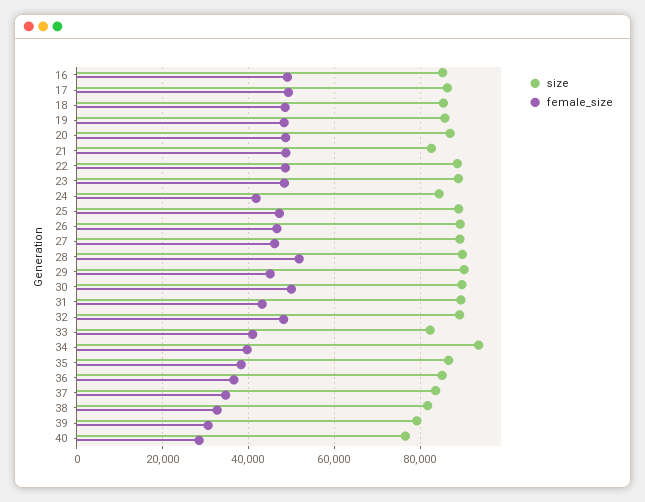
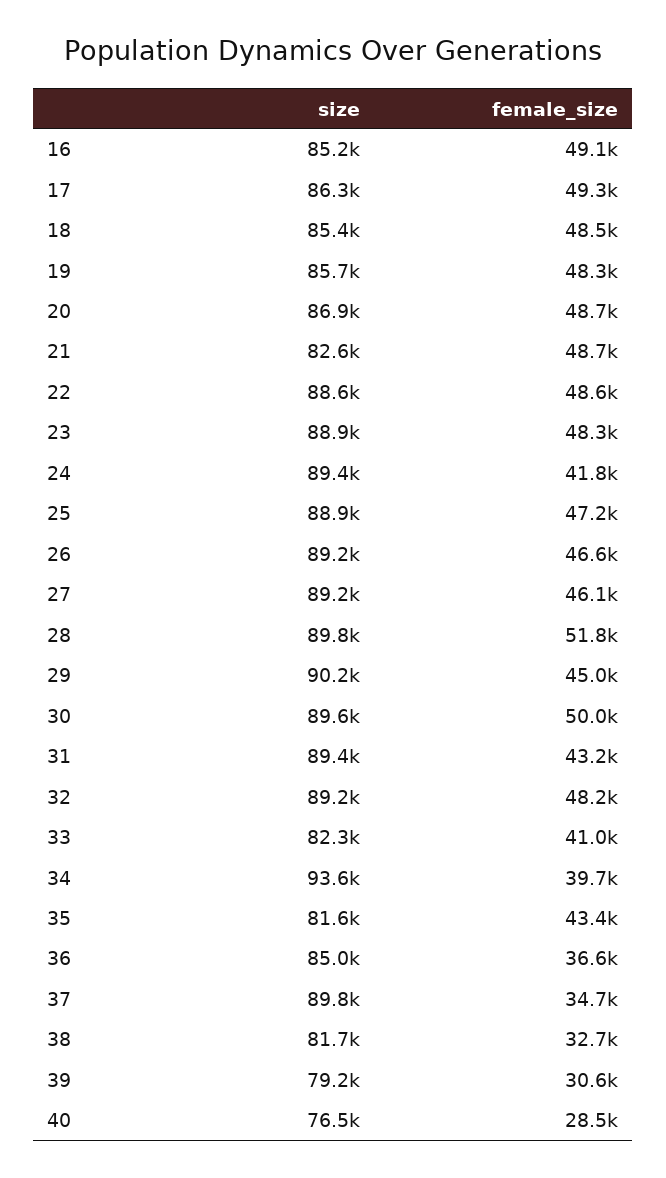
  {
    "size": {
      "16": 85200,
      "17": 86300,
      "18": 85400,
      "19": 85700,
      "20": 86900,
      "21": 82600,
      "22": 88600,
      "23": 88900,
-     "24": 84000,
+     "24": 89400,
      "25": 88900,
      "26": 89200,
      "27": 89200,
      "28": 89800,
      "29": 90200,
      "30": 89600,
      "31": 89400,
      "32": 89200,
      "33": 82300,
      "34": 93600,
-     "35": 86000,
+     "35": 81600,
      "36": 85000,
-     "37": 84000,
+     "37": 89800,
      "38": 81700,
      "39": 79200,
      "40": 76500
    },
    "female_size": {
      "16": 49100,
      "17": 49300,
      "18": 48500,
      "19": 48300,
      "20": 48700,
      "21": 48700,
      "22": 48600,
      "23": 48300,
      "24": 41800,
      "25": 47200,
      "26": 46600,
      "27": 46100,
      "28": 51800,
      "29": 45000,
      "30": 50000,
      "31": 43200,
      "32": 48200,
      "33": 41000,
      "34": 39700,
-     "35": 38000,
+     "35": 43400,
      "36": 36600,
      "37": 34700,
      "38": 32700,
      "39": 30600,
      "40": 28500
    }
  }

